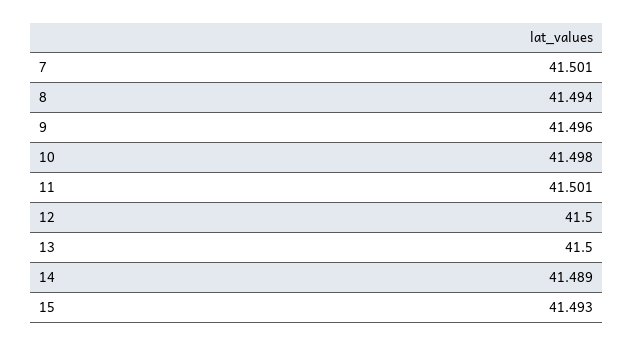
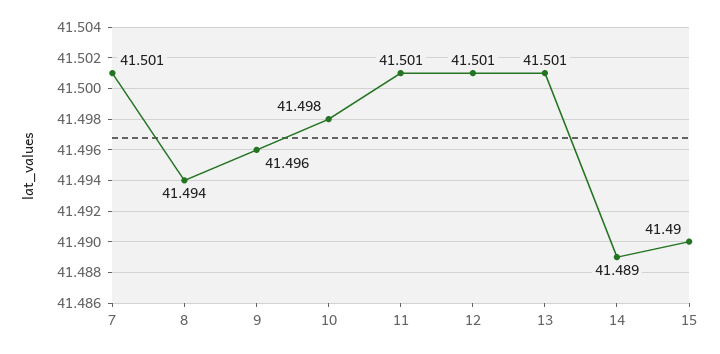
  {
    "7": 41.501,
    "8": 41.494,
    "9": 41.496,
    "10": 41.498,
    "11": 41.501,
-   "12": 41.5,
+   "12": 41.501,
-   "13": 41.5,
+   "13": 41.501,
    "14": 41.489,
-   "15": 41.493
+   "15": 41.49
  }

